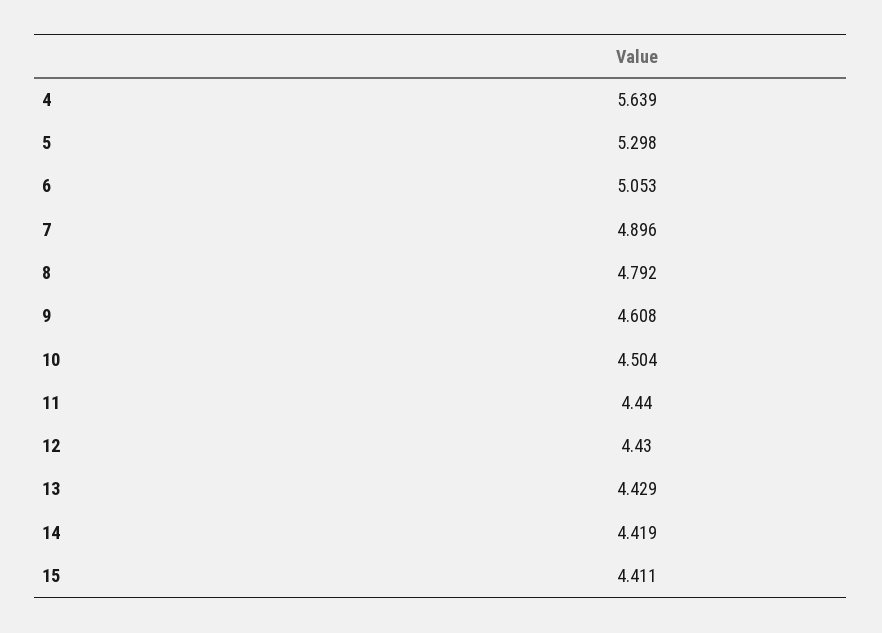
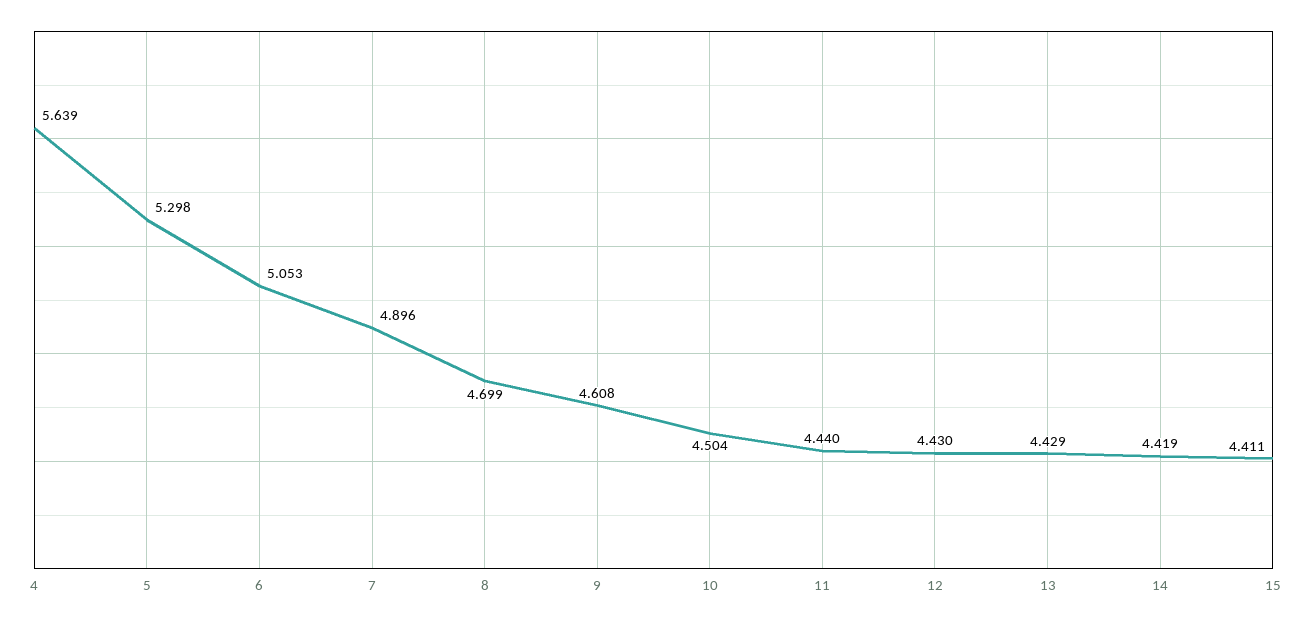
  {
    "4": 5.639,
    "5": 5.298,
    "6": 5.053,
    "7": 4.896,
-   "8": 4.792,
+   "8": 4.699,
    "9": 4.608,
    "10": 4.504,
    "11": 4.44,
    "12": 4.43,
    "13": 4.429,
    "14": 4.419,
    "15": 4.411
  }

